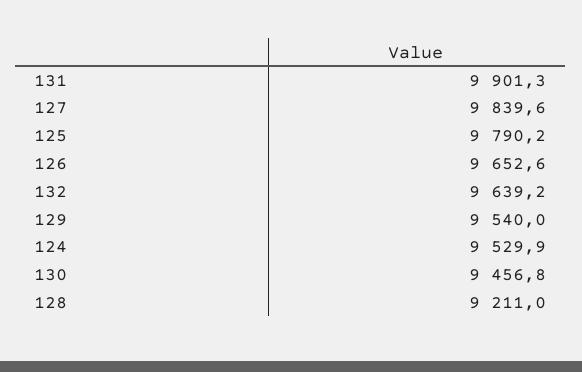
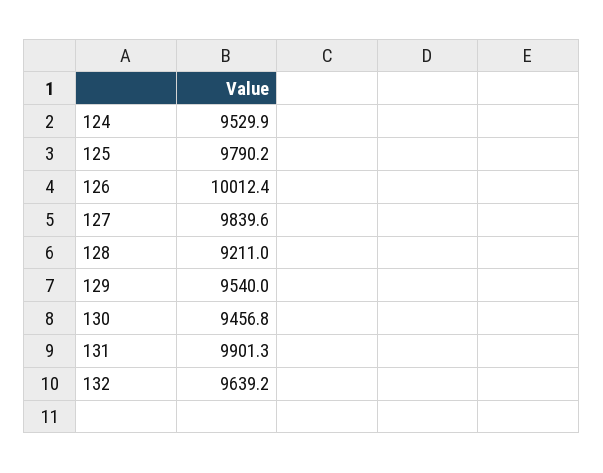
  {
    "131": 9901.3,
    "127": 9839.6,
    "125": 9790.2,
-   "126": 9652.6,
+   "126": 10012.4,
    "132": 9639.2,
    "129": 9540,
    "124": 9529.9,
    "130": 9456.8,
    "128": 9211
  }

